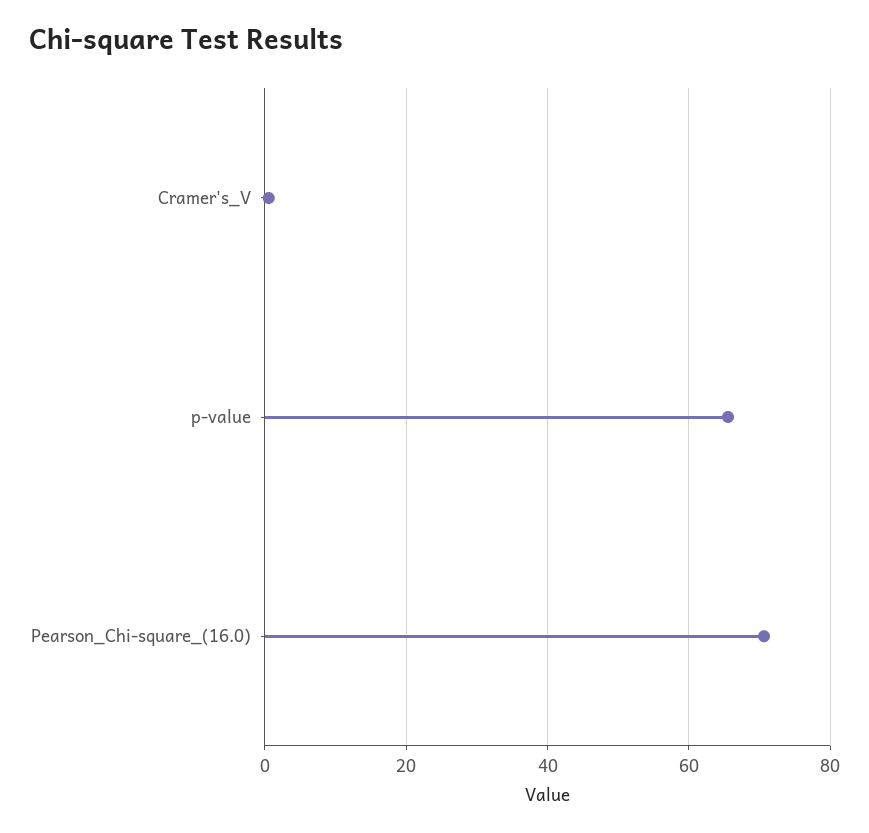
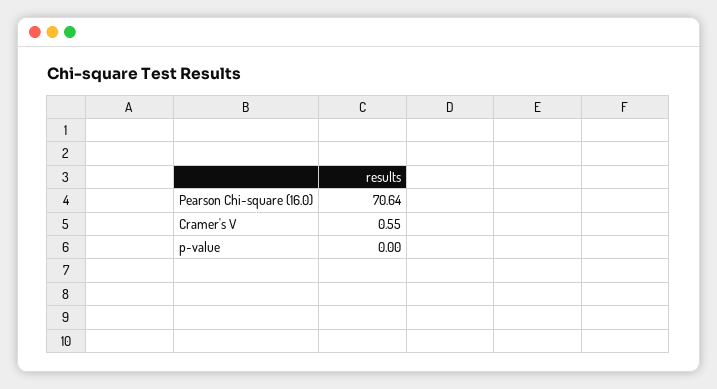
  {
    "Cramer's_V": 0.55,
-   "p-value": 66,
+   "p-value": 0,
    "Pearson_Chi-square_(16.0)": 70.64
  }

